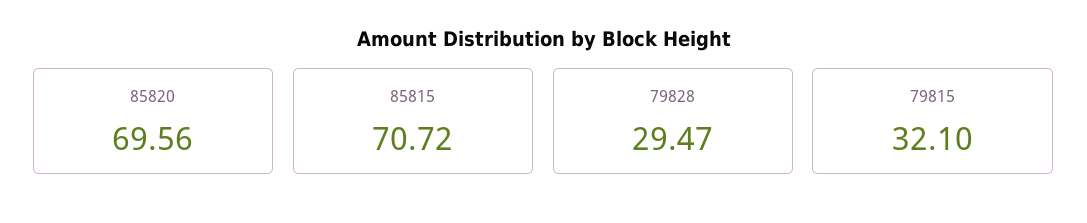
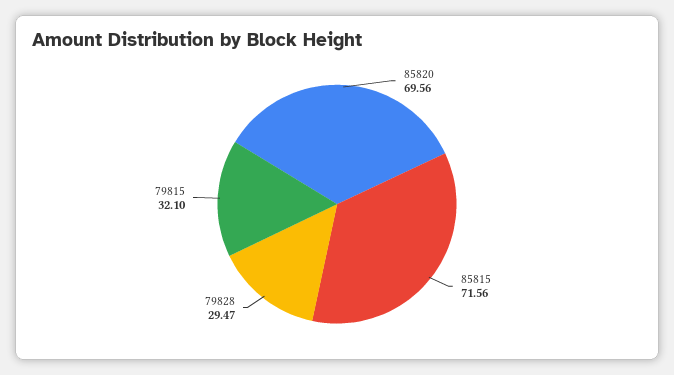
  {
    "85820": 69.56,
-   "85815": 70.72,
+   "85815": 71.56,
    "79828": 29.47,
    "79815": 32.1
  }

